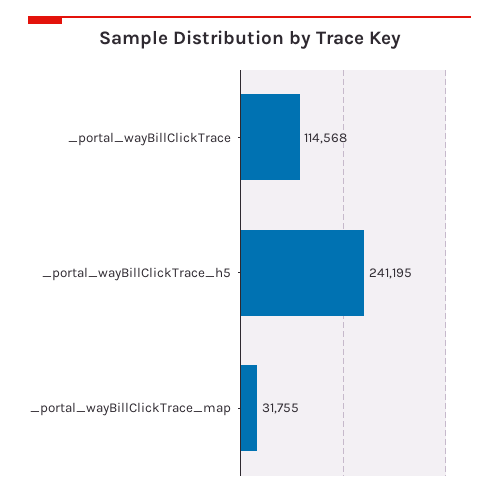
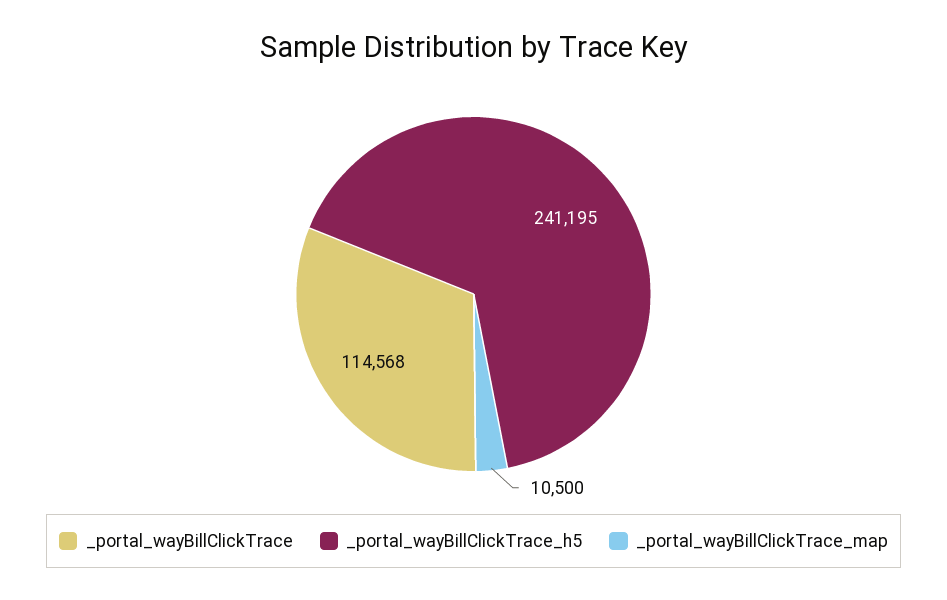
  {
    "_portal_wayBillClickTrace": 114568,
    "_portal_wayBillClickTrace_h5": 241195,
-   "_portal_wayBillClickTrace_map": 31755
+   "_portal_wayBillClickTrace_map": 10500
  }

